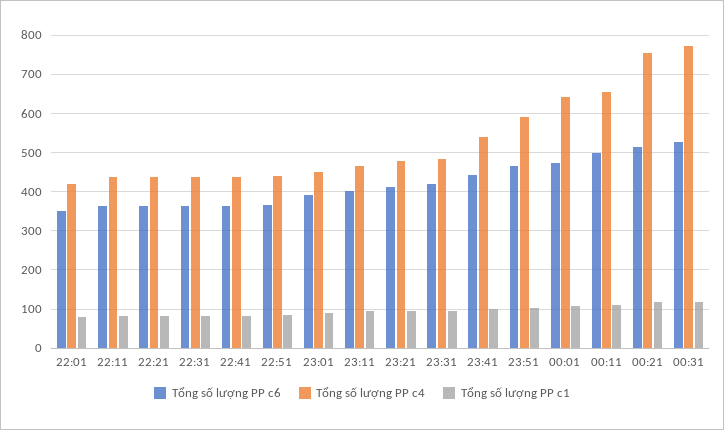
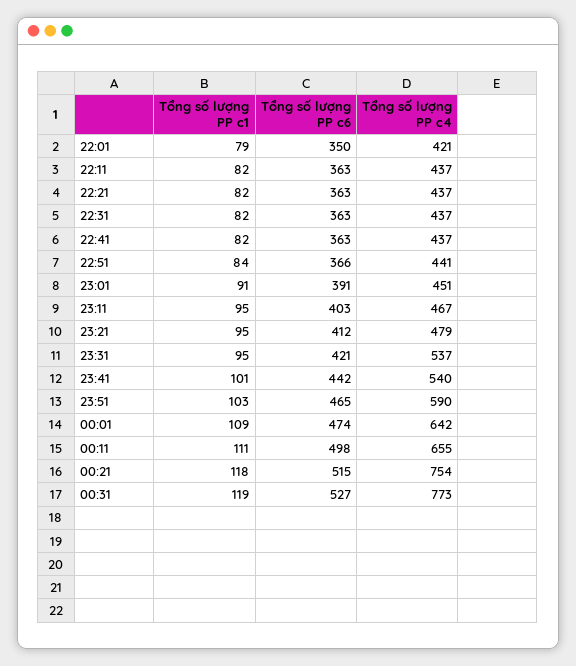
  {
    "Tổng số lượng PP c6": {
      "22:01": 350,
      "22:11": 363,
      "22:21": 363,
      "22:31": 363,
      "22:41": 363,
      "22:51": 366,
      "23:01": 391,
      "23:11": 403,
      "23:21": 412,
      "23:31": 421,
      "23:41": 442,
      "23:51": 465,
      "00:01": 474,
      "00:11": 498,
      "00:21": 515,
      "00:31": 527
    },
    "Tổng số lượng PP c4": {
      "22:01": 421,
      "22:11": 437,
      "22:21": 437,
      "22:31": 437,
      "22:41": 437,
      "22:51": 441,
      "23:01": 451,
      "23:11": 467,
      "23:21": 479,
-     "23:31": 480,
+     "23:31": 537,
      "23:41": 540,
      "23:51": 590,
      "00:01": 642,
      "00:11": 655,
      "00:21": 754,
      "00:31": 773
    },
    "Tổng số lượng PP c1": {
      "22:01": 79,
      "22:11": 82,
      "22:21": 82,
      "22:31": 82,
      "22:41": 82,
      "22:51": 84,
      "23:01": 91,
      "23:11": 95,
      "23:21": 95,
      "23:31": 95,
      "23:41": 101,
      "23:51": 103,
      "00:01": 109,
      "00:11": 111,
      "00:21": 118,
      "00:31": 119
    }
  }

